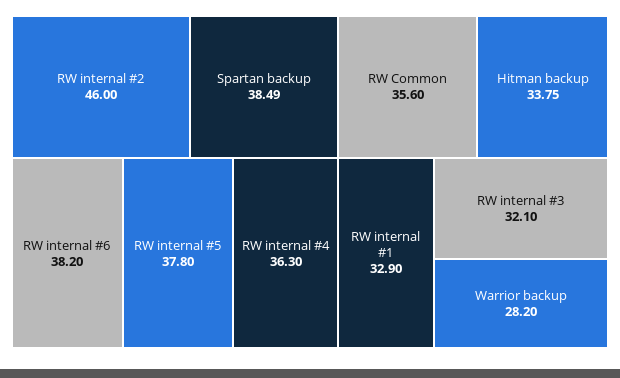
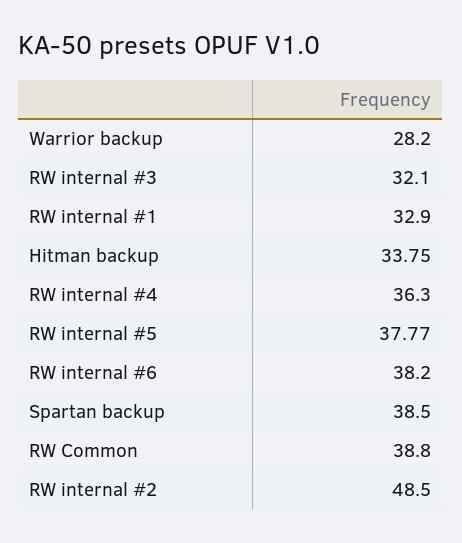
  {
-   "RW internal #2": 46,
+   "RW internal #2": 48.5,
-   "Spartan backup": 38.49,
+   "Spartan backup": 38.5,
    "RW internal #6": 38.2,
-   "RW internal #5": 37.8,
+   "RW internal #5": 37.77,
    "RW internal #4": 36.3,
-   "RW Common": 35.6,
+   "RW Common": 38.8,
    "Hitman backup": 33.75,
    "RW internal #1": 32.9,
    "RW internal #3": 32.1,
    "Warrior backup": 28.2
  }

